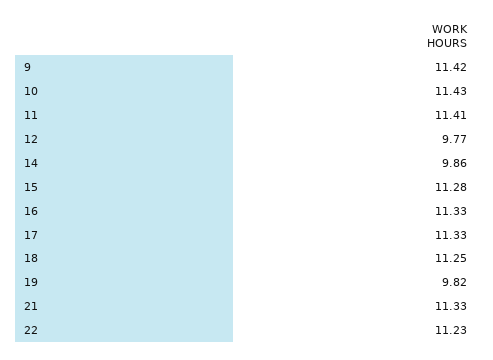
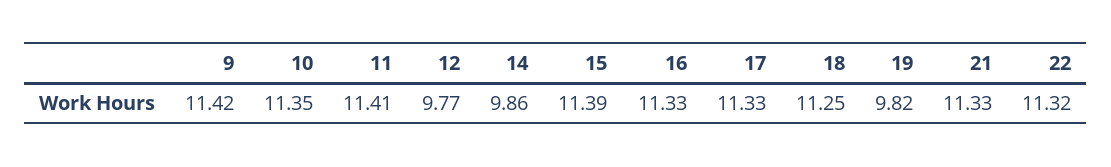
  {
    "9": 11.42,
-   "10": 11.43,
+   "10": 11.35,
    "11": 11.41,
    "12": 9.77,
    "14": 9.86,
-   "15": 11.28,
+   "15": 11.39,
    "16": 11.33,
    "17": 11.33,
    "18": 11.25,
    "19": 9.82,
    "21": 11.33,
-   "22": 11.23
+   "22": 11.32
  }

